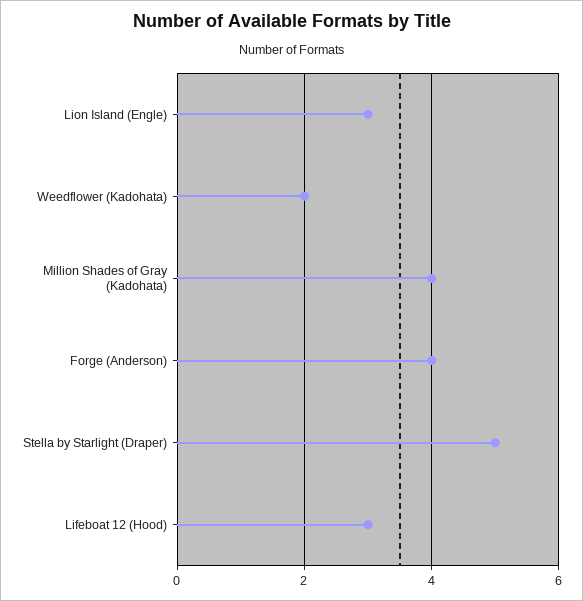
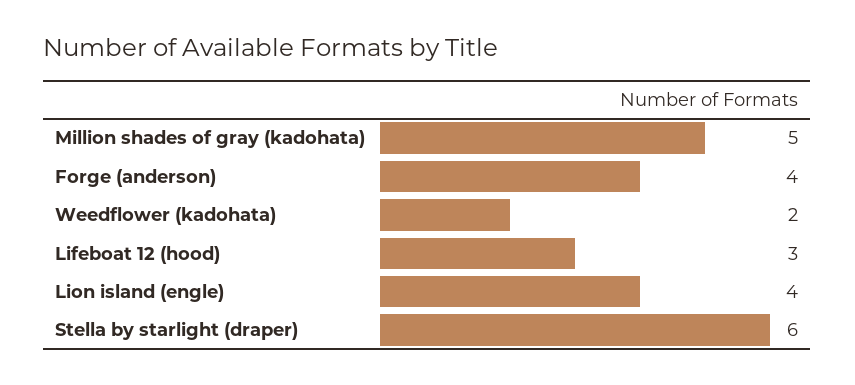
  {
-   "Lion Island (Engle)": 3,
+   "Lion Island (Engle)": 4,
    "Weedflower (Kadohata)": 2,
-   "Million Shades of Gray (Kadohata)": 4,
+   "Million Shades of Gray (Kadohata)": 5,
    "Forge (Anderson)": 4,
-   "Stella by Starlight (Draper)": 5,
+   "Stella by Starlight (Draper)": 6,
    "Lifeboat 12 (Hood)": 3
  }

